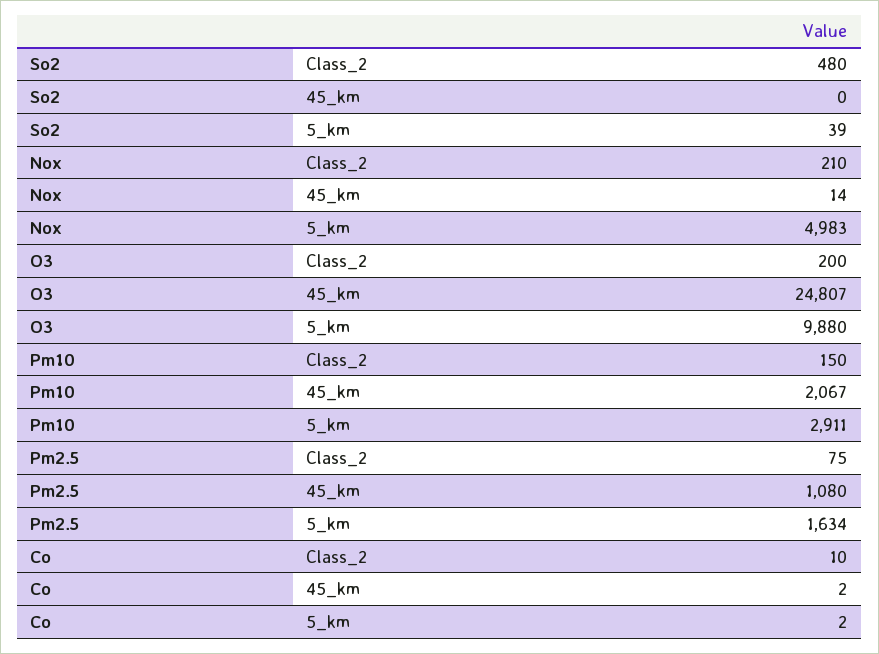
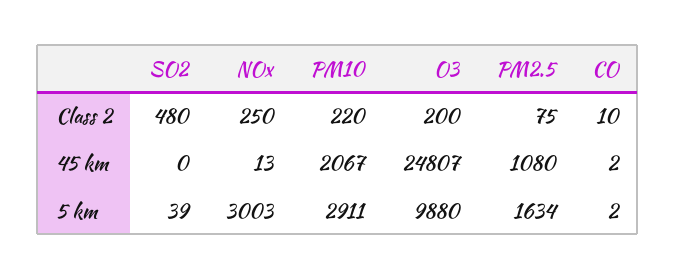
  {
    "So2": {
      "Class_2": 480,
      "45_km": 0,
      "5_km": 39
    },
    "Nox": {
-     "Class_2": 210,
+     "Class_2": 250,
-     "45_km": 14,
+     "45_km": 13,
-     "5_km": 4983
+     "5_km": 3003
    },
    "O3": {
      "Class_2": 200,
      "45_km": 24807,
      "5_km": 9880
    },
    "Pm10": {
-     "Class_2": 150,
+     "Class_2": 220,
      "45_km": 2067,
      "5_km": 2911
    },
    "Pm2.5": {
      "Class_2": 75,
      "45_km": 1080,
      "5_km": 1634
    },
    "Co": {
      "Class_2": 10,
      "45_km": 2,
      "5_km": 2
    }
  }

